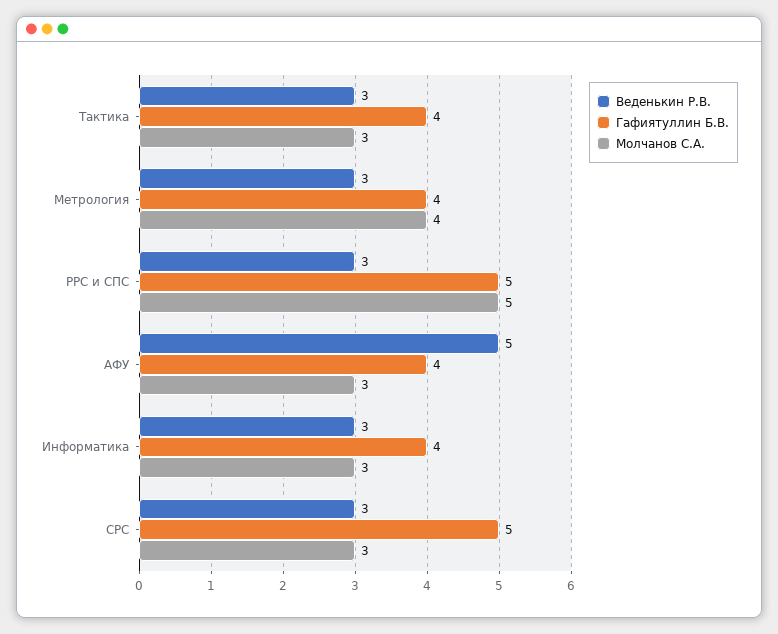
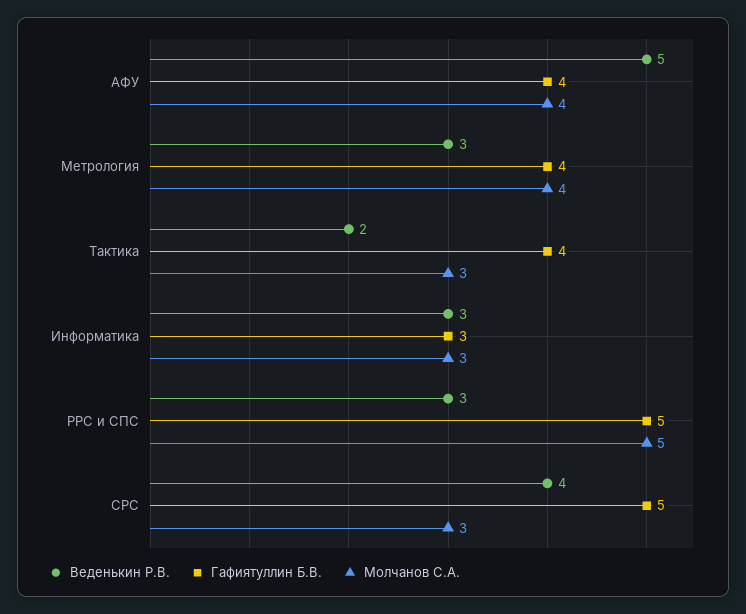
  {
    "Веденькин Р.В.": {
-     "Тактика": 3,
+     "Тактика": 2,
      "Метрология": 3,
      "РРС и СПС": 3,
      "АФУ": 5,
      "Информатика": 3,
-     "СРС": 3
+     "СРС": 4
    },
    "Гафиятуллин Б.В.": {
      "Тактика": 4,
      "Метрология": 4,
      "РРС и СПС": 5,
      "АФУ": 4,
-     "Информатика": 4,
+     "Информатика": 3,
      "СРС": 5
    },
    "Молчанов С.А.": {
      "Тактика": 3,
      "Метрология": 4,
      "РРС и СПС": 5,
-     "АФУ": 3,
+     "АФУ": 4,
      "Информатика": 3,
      "СРС": 3
    }
  }

